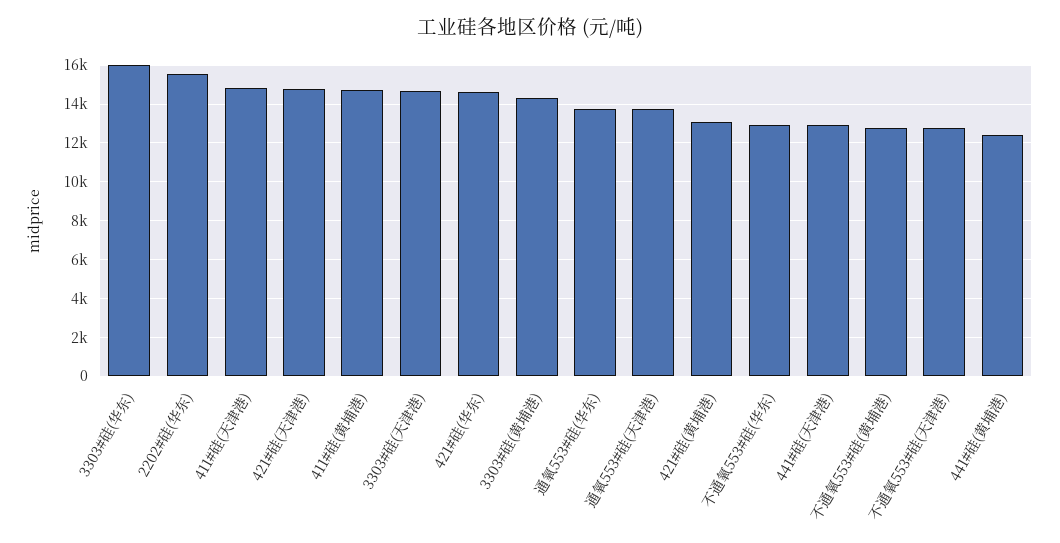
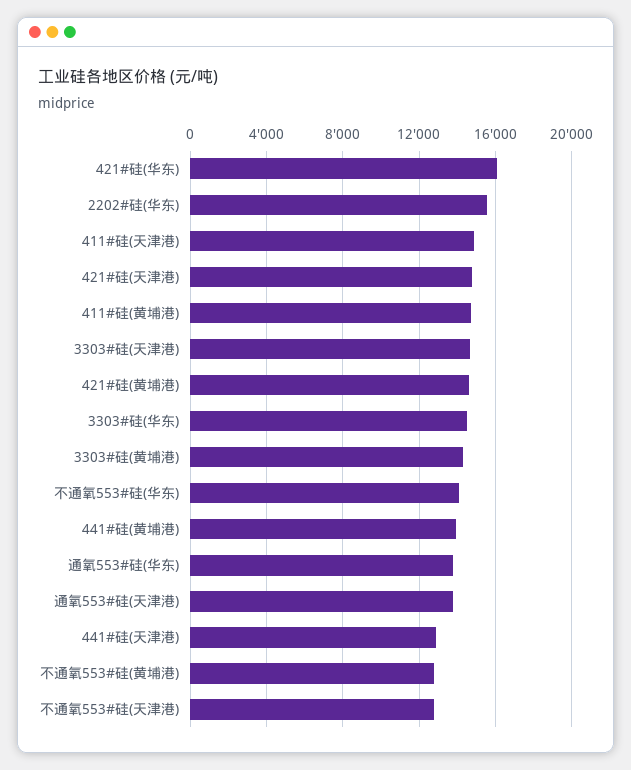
  {
-   "3303#硅(华东)": 16000,
+   "3303#硅(华东)": 14500,
    "2202#硅(华东)": 15500,
    "411#硅(天津港)": 15000,
    "421#硅(天津港)": 15000,
    "411#硅(黄埔港)": 14500,
    "3303#硅(天津港)": 14500,
-   "421#硅(华东)": 14500,
+   "421#硅(华东)": 16000,
    "3303#硅(黄埔港)": 14500,
    "通氧553#硅(华东)": 14000,
    "通氧553#硅(天津港)": 14000,
-   "421#硅(黄埔港)": 13000,
+   "421#硅(黄埔港)": 14500,
-   "不通氧553#硅(华东)": 13000,
+   "不通氧553#硅(华东)": 14000,
    "441#硅(天津港)": 13000,
    "不通氧553#硅(黄埔港)": 13000,
    "不通氧553#硅(天津港)": 13000,
-   "441#硅(黄埔港)": 12500
+   "441#硅(黄埔港)": 14000
  }

